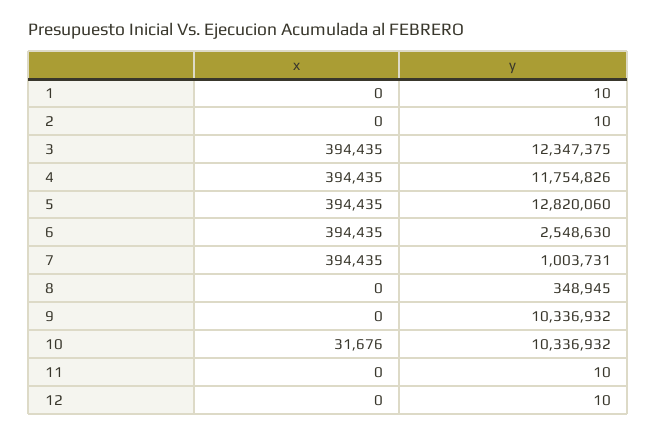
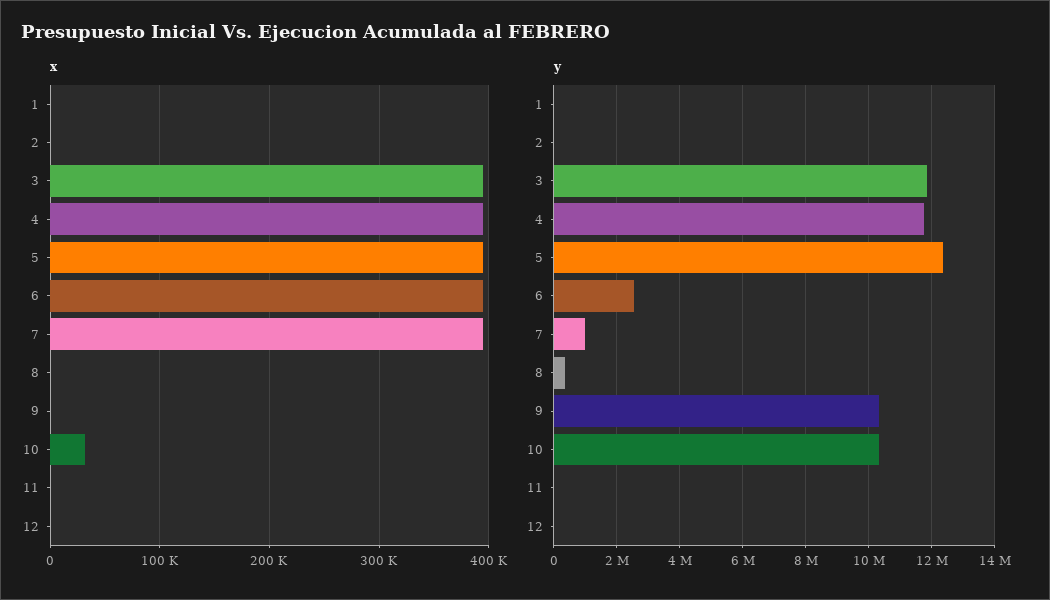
  {
    "x": {
      "1": 0,
      "2": 0,
      "3": 394435,
      "4": 394435,
      "5": 394435,
      "6": 394435,
      "7": 394435,
      "8": 0,
      "9": 0,
      "10": 31676,
      "11": 0,
      "12": 0
    },
    "y": {
      "1": 10,
      "2": 10,
-     "3": 12347375,
+     "3": 11800000,
      "4": 11754826,
-     "5": 12820060,
+     "5": 12400000,
      "6": 2548630,
      "7": 1003731,
      "8": 348945,
      "9": 10336932,
      "10": 10336932,
      "11": 10,
      "12": 10
    }
  }

